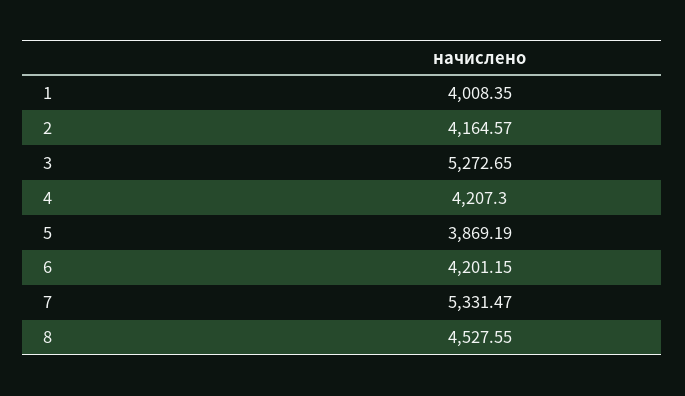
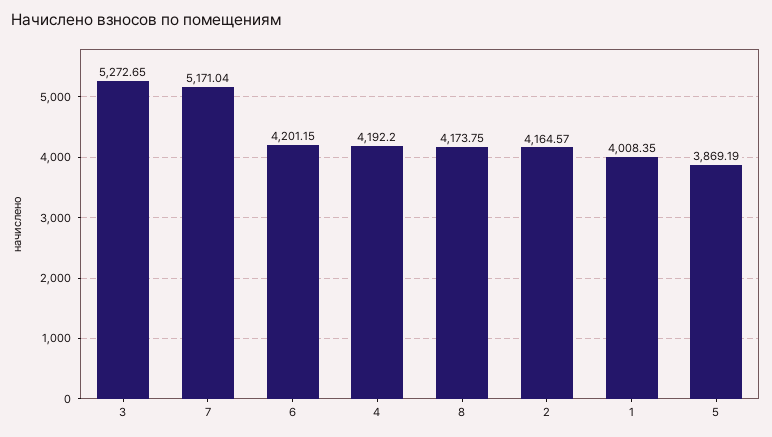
  {
    "1": 4008.35,
    "2": 4164.57,
    "3": 5272.65,
-   "4": 4207.3,
+   "4": 4192.2,
    "5": 3869.19,
    "6": 4201.15,
-   "7": 5331.47,
+   "7": 5171.04,
-   "8": 4527.55
+   "8": 4173.75
  }

